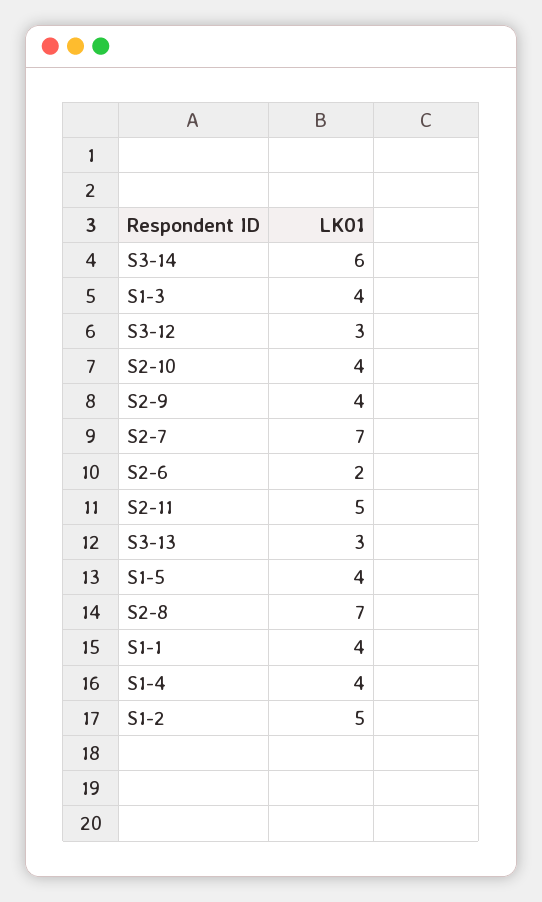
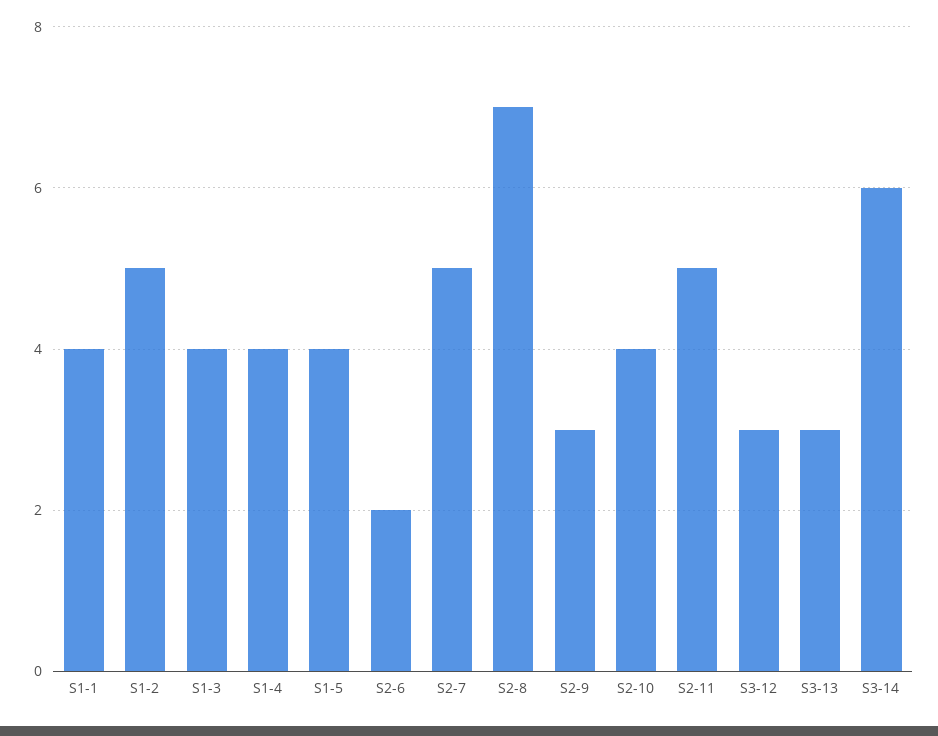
  {
    "S3-14": 6,
    "S1-3": 4,
    "S3-12": 3,
    "S2-10": 4,
-   "S2-9": 4,
+   "S2-9": 3,
-   "S2-7": 7,
+   "S2-7": 5,
    "S2-6": 2,
    "S2-11": 5,
    "S3-13": 3,
    "S1-5": 4,
    "S2-8": 7,
    "S1-1": 4,
    "S1-4": 4,
    "S1-2": 5
  }

